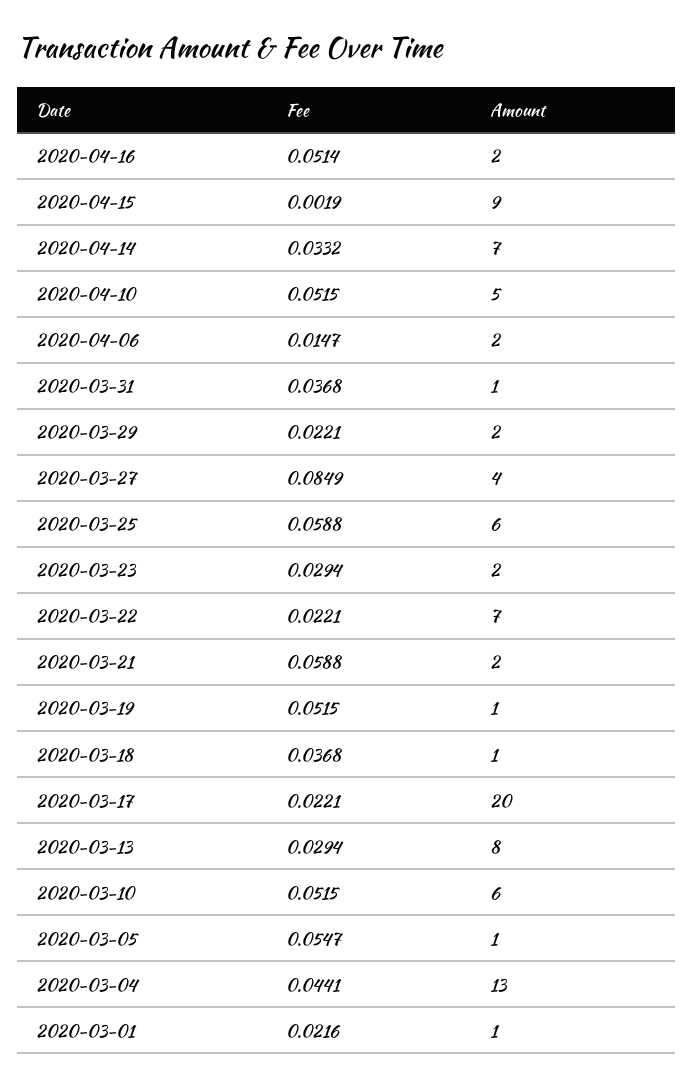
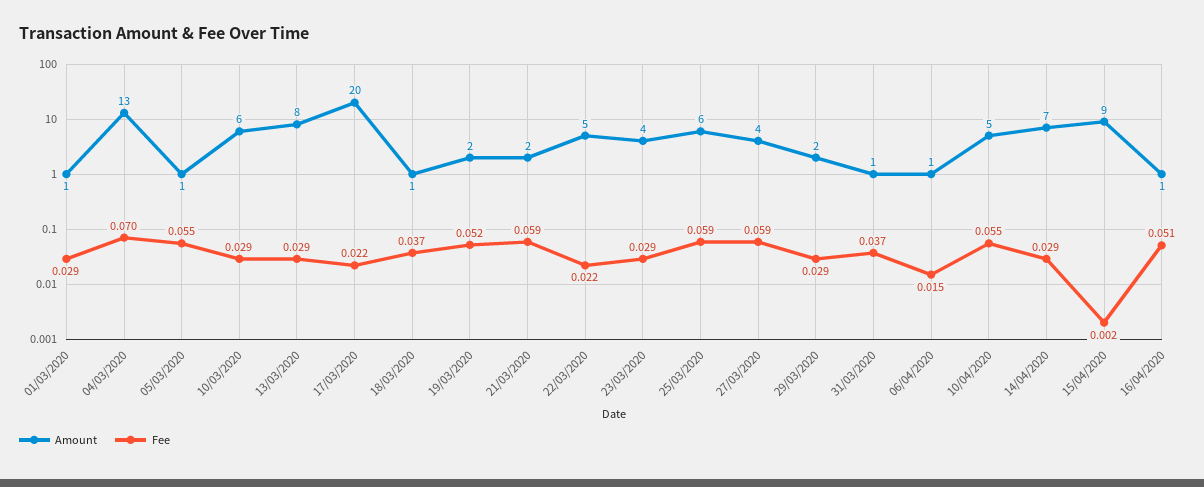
  {
    "Fee": {
      "2020-04-16": 0.0514,
      "2020-04-15": 0.0019,
-     "2020-04-14": 0.0332,
+     "2020-04-14": 0.029,
-     "2020-04-10": 0.0515,
+     "2020-04-10": 0.055,
      "2020-04-06": 0.0147,
      "2020-03-31": 0.0368,
-     "2020-03-29": 0.0221,
+     "2020-03-29": 0.029,
-     "2020-03-27": 0.0849,
+     "2020-03-27": 0.059,
      "2020-03-25": 0.0588,
      "2020-03-23": 0.0294,
      "2020-03-22": 0.0221,
      "2020-03-21": 0.0588,
      "2020-03-19": 0.0515,
      "2020-03-18": 0.0368,
      "2020-03-17": 0.0221,
      "2020-03-13": 0.0294,
-     "2020-03-10": 0.0515,
+     "2020-03-10": 0.029,
      "2020-03-05": 0.0547,
-     "2020-03-04": 0.0441,
+     "2020-03-04": 0.07,
-     "2020-03-01": 0.0216
+     "2020-03-01": 0.029
    },
    "Amount": {
-     "2020-04-16": 2,
+     "2020-04-16": 1,
      "2020-04-15": 9,
      "2020-04-14": 7,
      "2020-04-10": 5,
-     "2020-04-06": 2,
+     "2020-04-06": 1,
      "2020-03-31": 1,
      "2020-03-29": 2,
      "2020-03-27": 4,
      "2020-03-25": 6,
-     "2020-03-23": 2,
+     "2020-03-23": 4,
-     "2020-03-22": 7,
+     "2020-03-22": 5,
      "2020-03-21": 2,
-     "2020-03-19": 1,
+     "2020-03-19": 2,
      "2020-03-18": 1,
      "2020-03-17": 20,
      "2020-03-13": 8,
      "2020-03-10": 6,
      "2020-03-05": 1,
      "2020-03-04": 13,
      "2020-03-01": 1
    }
  }

